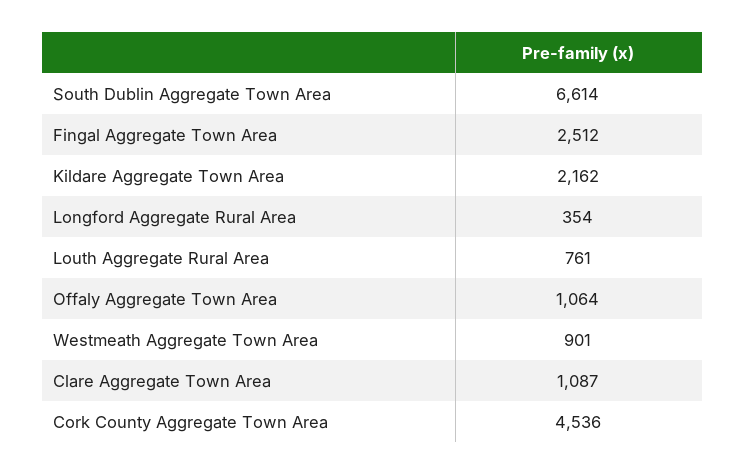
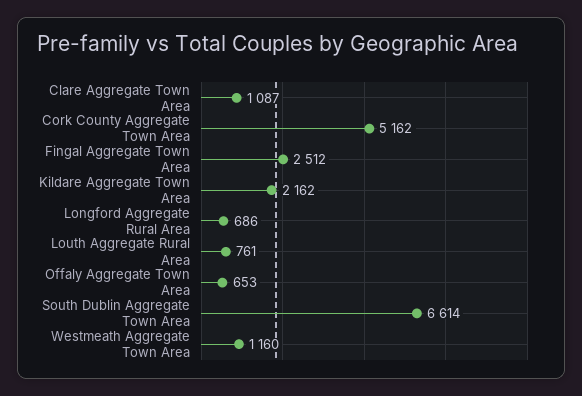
  {
    "South Dublin Aggregate Town Area": 6614,
    "Fingal Aggregate Town Area": 2512,
    "Kildare Aggregate Town Area": 2162,
-   "Longford Aggregate Rural Area": 354,
+   "Longford Aggregate Rural Area": 686,
    "Louth Aggregate Rural Area": 761,
-   "Offaly Aggregate Town Area": 1064,
+   "Offaly Aggregate Town Area": 653,
-   "Westmeath Aggregate Town Area": 901,
+   "Westmeath Aggregate Town Area": 1160,
    "Clare Aggregate Town Area": 1087,
-   "Cork County Aggregate Town Area": 4536
+   "Cork County Aggregate Town Area": 5162
  }

